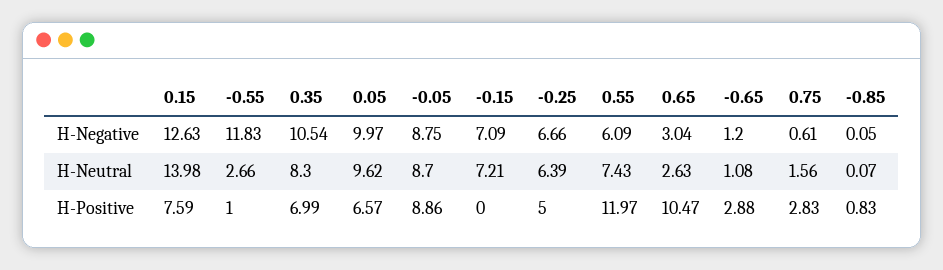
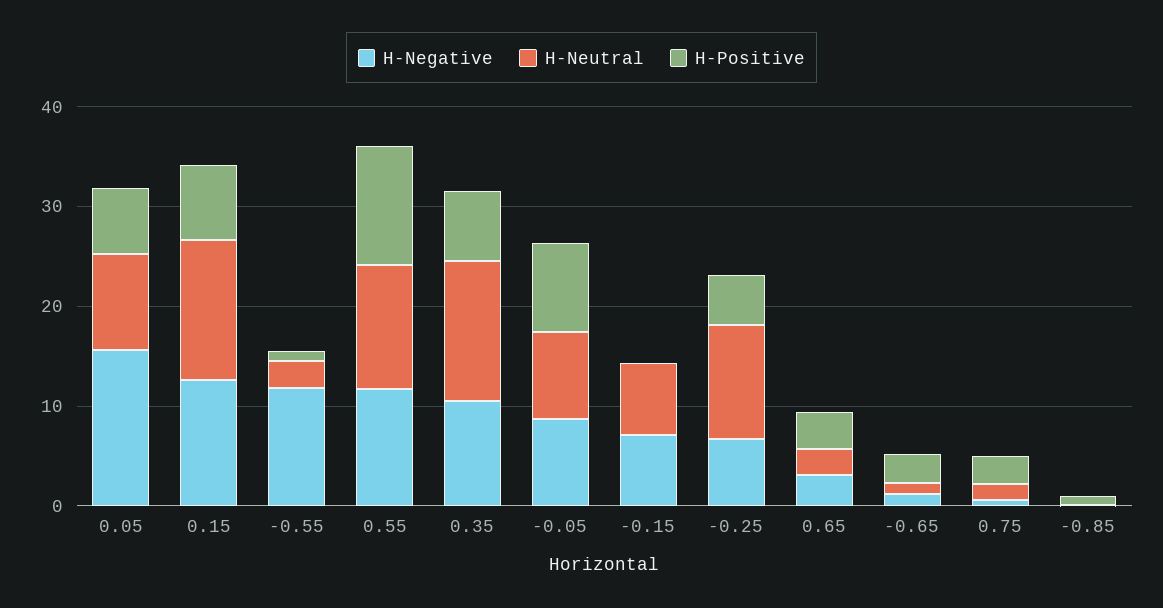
  {
    "H-Negative": {
      "0.15": 12.63,
      "-0.55": 11.83,
      "0.35": 10.54,
-     "0.05": 9.97,
+     "0.05": 16,
      "-0.05": 8.75,
      "-0.15": 7.09,
      "-0.25": 6.66,
-     "0.55": 6.09,
+     "0.55": 12,
      "0.65": 3.04,
      "-0.65": 1.2,
      "0.75": 0.61,
      "-0.85": 0.05
    },
    "H-Neutral": {
      "0.15": 13.98,
      "-0.55": 2.66,
-     "0.35": 8.3,
+     "0.35": 14,
      "0.05": 9.62,
      "-0.05": 8.7,
      "-0.15": 7.21,
-     "-0.25": 6.39,
+     "-0.25": 12,
-     "0.55": 7.43,
+     "0.55": 12,
      "0.65": 2.63,
      "-0.65": 1.08,
      "0.75": 1.56,
      "-0.85": 0.07
    },
    "H-Positive": {
      "0.15": 7.59,
      "-0.55": 1,
      "0.35": 6.99,
      "0.05": 6.57,
      "-0.05": 8.86,
      "-0.15": 0,
      "-0.25": 5,
      "0.55": 11.97,
-     "0.65": 10.47,
+     "0.65": 4,
      "-0.65": 2.88,
      "0.75": 2.83,
      "-0.85": 0.83
    }
  }

